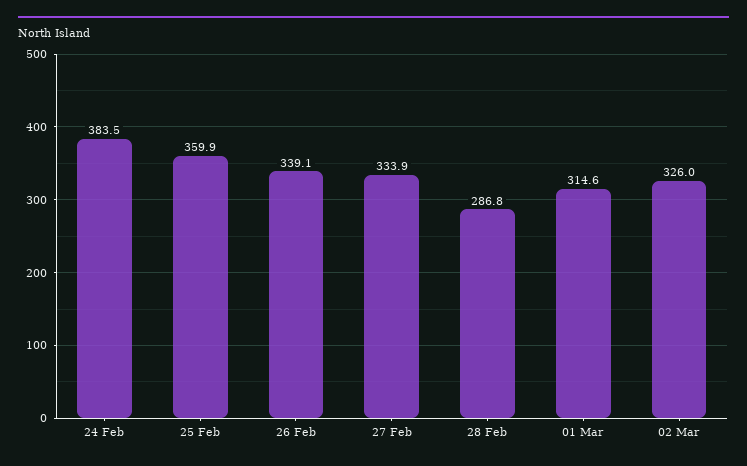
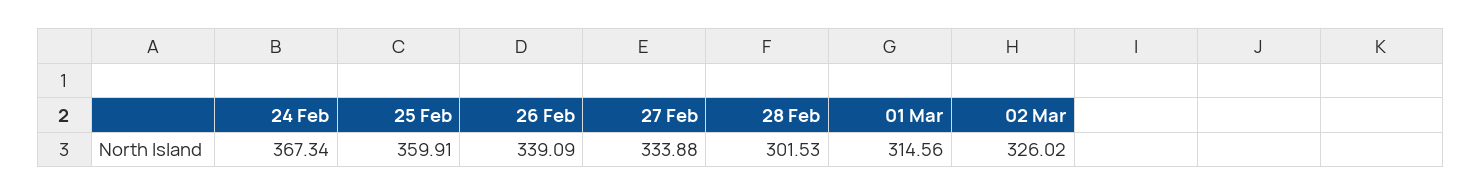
  {
-   "24 Feb": 383.5,
+   "24 Feb": 367.34,
    "25 Feb": 359.91,
    "26 Feb": 339.09,
    "27 Feb": 333.88,
-   "28 Feb": 286.8,
+   "28 Feb": 301.53,
    "01 Mar": 314.56,
    "02 Mar": 326.02
  }

